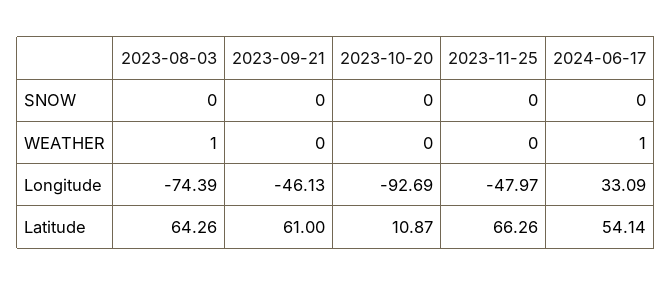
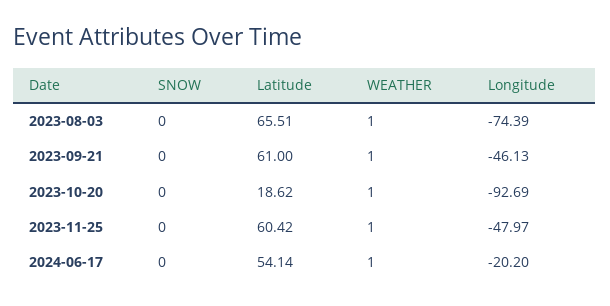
  {
    "2023-08-03": {
      "SNOW": 0,
      "WEATHER": 1,
      "Longitude": -74.39,
-     "Latitude": 64.26
+     "Latitude": 65.51
    },
    "2023-09-21": {
      "SNOW": 0,
-     "WEATHER": 0,
+     "WEATHER": 1,
      "Longitude": -46.13,
      "Latitude": 61
    },
    "2023-10-20": {
      "SNOW": 0,
-     "WEATHER": 0,
+     "WEATHER": 1,
      "Longitude": -92.69,
-     "Latitude": 10.87
+     "Latitude": 18.62
    },
    "2023-11-25": {
      "SNOW": 0,
-     "WEATHER": 0,
+     "WEATHER": 1,
      "Longitude": -47.97,
-     "Latitude": 66.26
+     "Latitude": 60.42
    },
    "2024-06-17": {
      "SNOW": 0,
      "WEATHER": 1,
-     "Longitude": 33.09,
+     "Longitude": -20.2,
      "Latitude": 54.14
    }
  }

